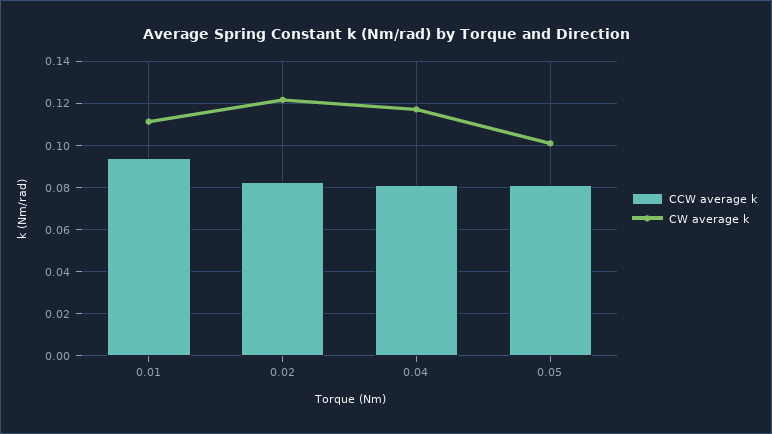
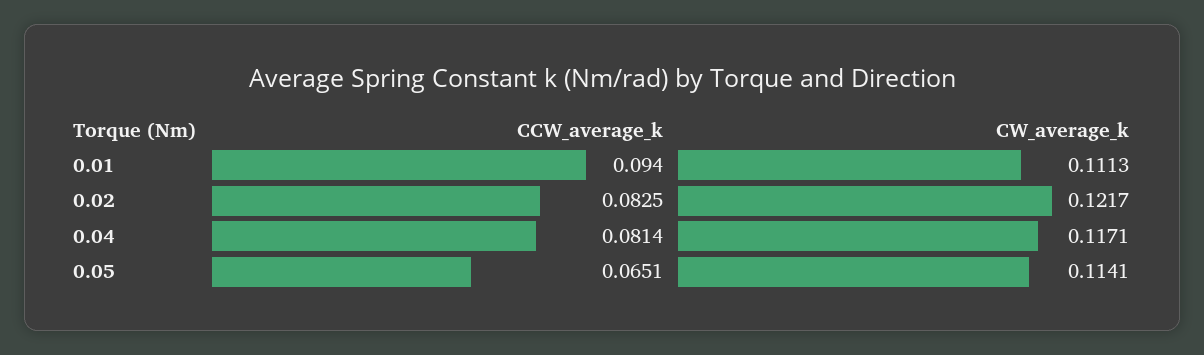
  {
    "CCW average k": {
      "0.01": 0.094,
      "0.02": 0.0825,
      "0.04": 0.0814,
-     "0.05": 0.08
+     "0.05": 0.0651
    },
    "CW average k": {
      "0.01": 0.1113,
      "0.02": 0.1217,
      "0.04": 0.1171,
-     "0.05": 0.1
+     "0.05": 0.1141
    }
  }

